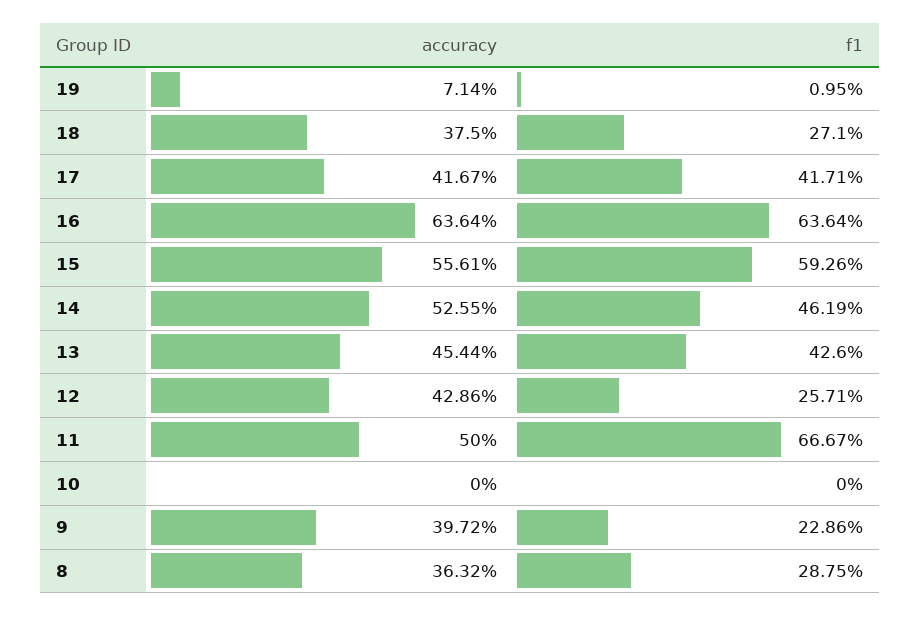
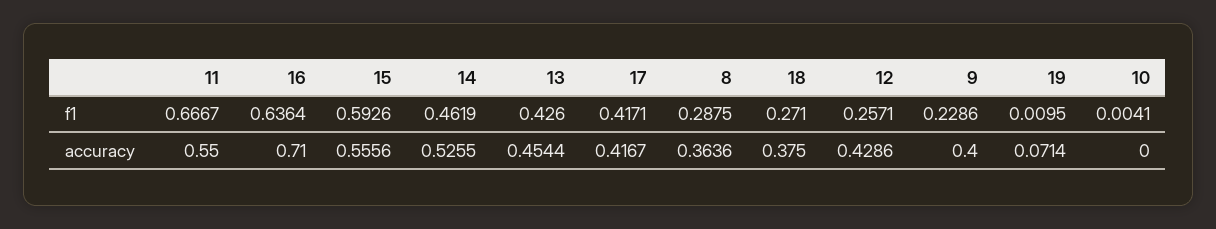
  {
    "accuracy": {
      "19": 0.0714,
      "18": 0.375,
      "17": 0.4167,
-     "16": 0.6364,
+     "16": 0.71,
-     "15": 0.5561,
+     "15": 0.5556,
      "14": 0.5255,
      "13": 0.4544,
      "12": 0.4286,
-     "11": 0.5,
+     "11": 0.55,
      "10": 0,
-     "9": 0.3972,
+     "9": 0.4,
-     "8": 0.3632
+     "8": 0.3636
    },
    "f1": {
      "19": 0.0095,
      "18": 0.271,
      "17": 0.4171,
      "16": 0.6364,
      "15": 0.5926,
      "14": 0.4619,
      "13": 0.426,
      "12": 0.2571,
      "11": 0.6667,
-     "10": 0,
+     "10": 0.0041,
      "9": 0.2286,
      "8": 0.2875
    }
  }

